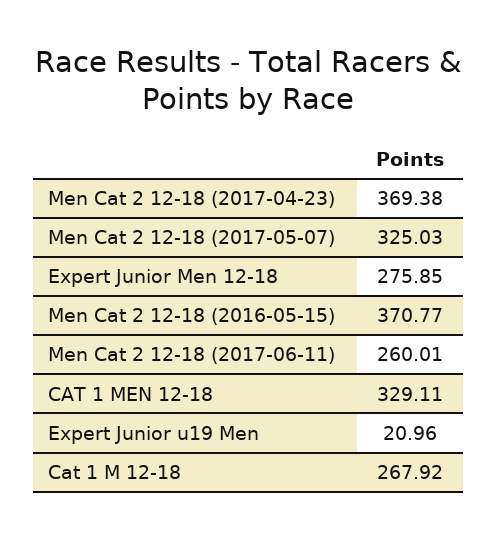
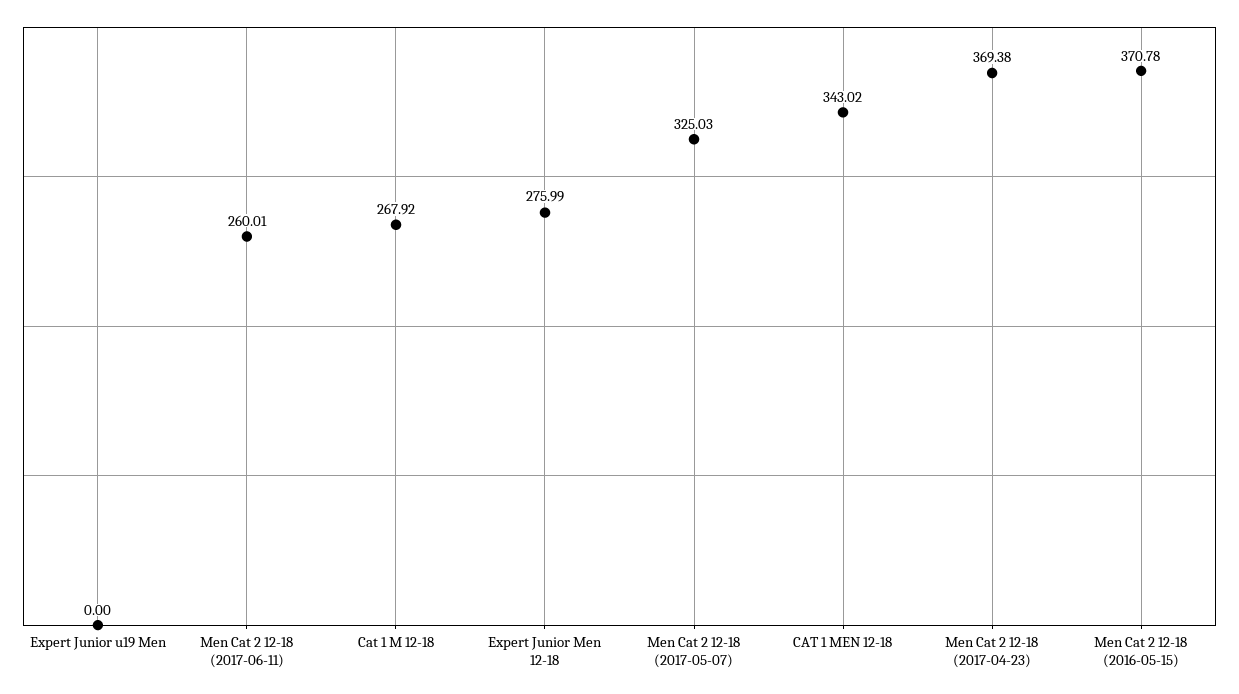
  {
    "Men Cat 2 12-18 (2017-04-23)": 369.38,
    "Men Cat 2 12-18 (2017-05-07)": 325.03,
-   "Expert Junior Men 12-18": 275.85,
+   "Expert Junior Men 12-18": 275.99,
-   "Men Cat 2 12-18 (2016-05-15)": 370.77,
+   "Men Cat 2 12-18 (2016-05-15)": 370.78,
    "Men Cat 2 12-18 (2017-06-11)": 260.01,
-   "CAT 1 MEN 12-18": 329.11,
+   "CAT 1 MEN 12-18": 343.02,
-   "Expert Junior u19 Men": 20.96,
+   "Expert Junior u19 Men": 0,
    "Cat 1 M 12-18": 267.92
  }

